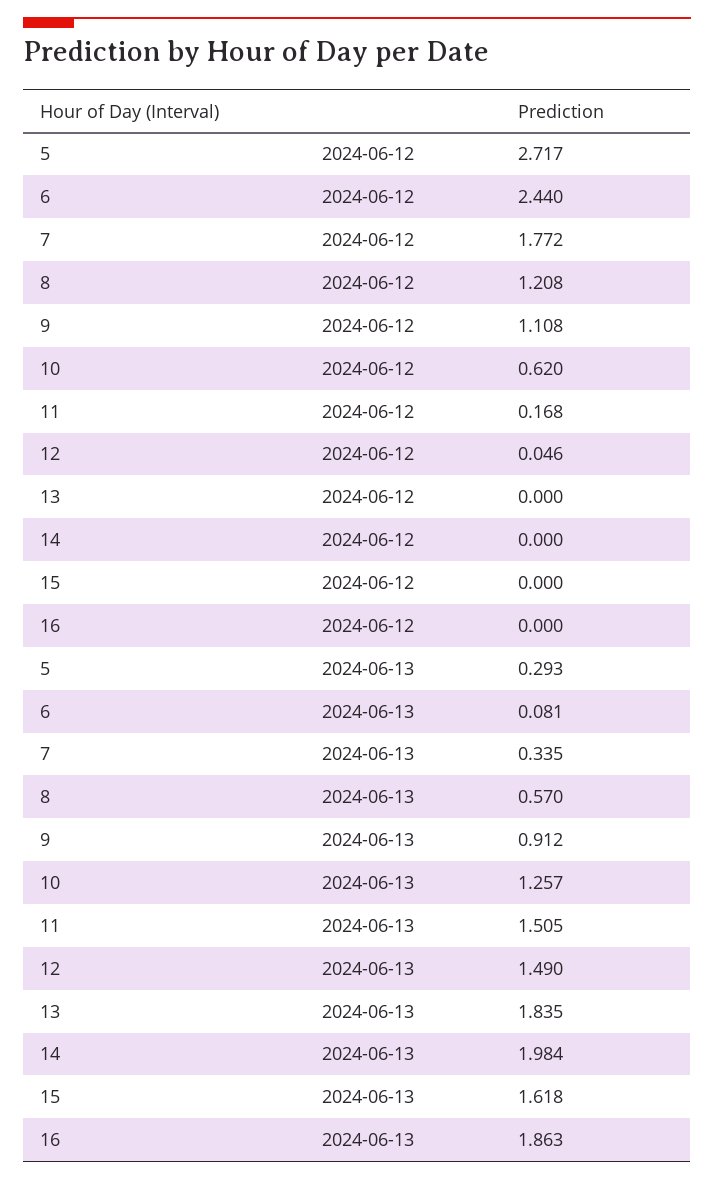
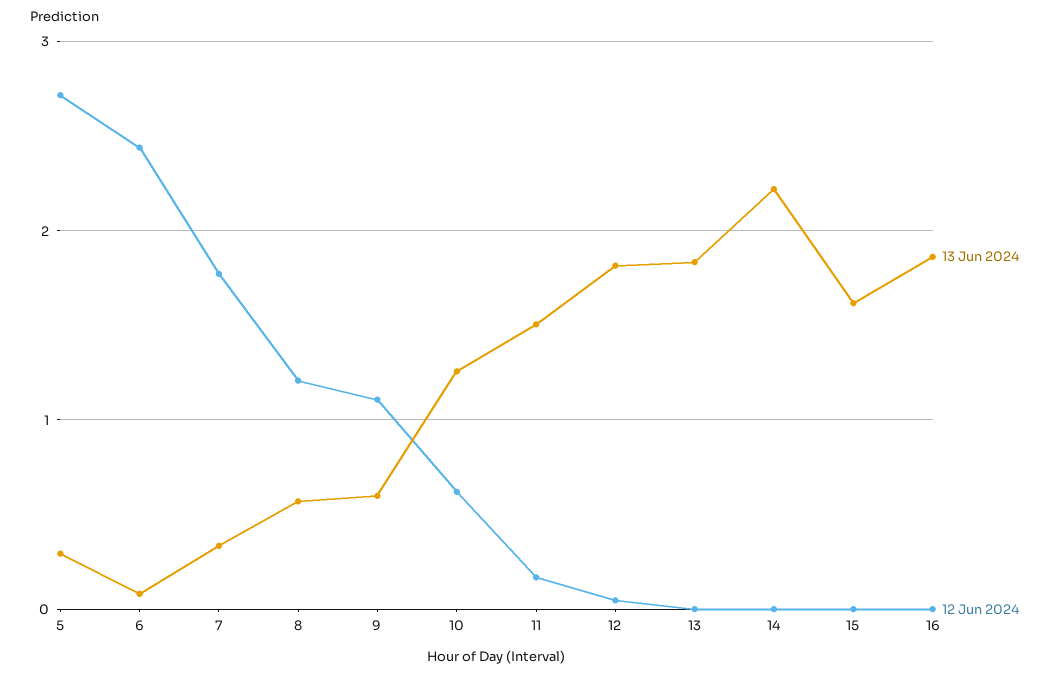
  {
    "2024-06-12": {
      "5": 2.717,
      "6": 2.44,
      "7": 1.772,
      "8": 1.208,
      "9": 1.108,
      "10": 0.62,
      "11": 0.168,
      "12": 0.046,
      "13": 0,
      "14": 0,
      "15": 0,
      "16": 0
    },
    "2024-06-13": {
      "5": 0.293,
      "6": 0.081,
      "7": 0.335,
      "8": 0.57,
-     "9": 0.912,
+     "9": 0.6,
      "10": 1.257,
      "11": 1.505,
-     "12": 1.49,
+     "12": 1.8,
      "13": 1.835,
-     "14": 1.984,
+     "14": 2.2,
      "15": 1.618,
      "16": 1.863
    }
  }

